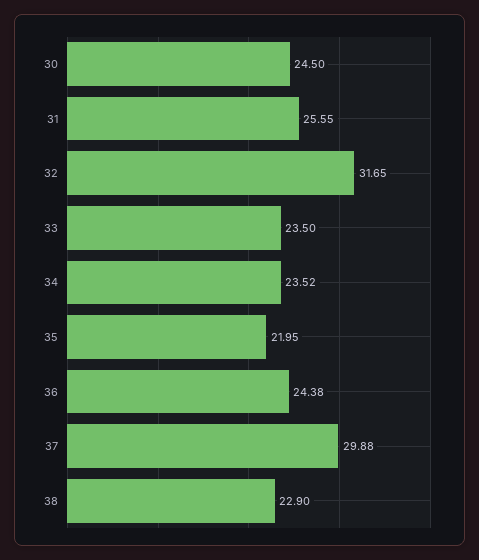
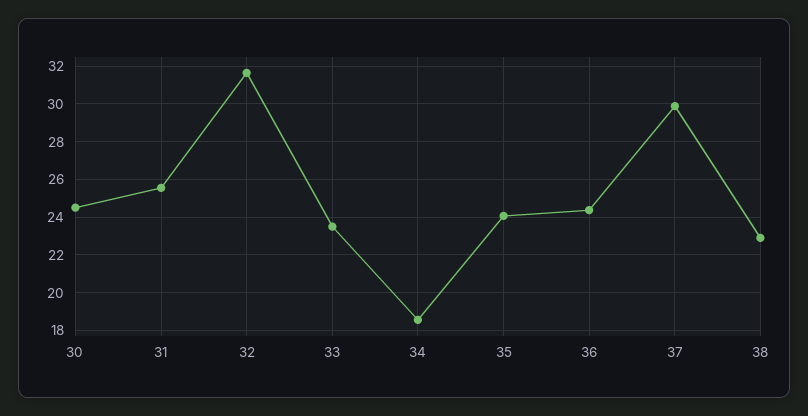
  {
    "30": 24.5,
    "31": 25.55,
    "32": 31.65,
    "33": 23.5,
-   "34": 23.52,
+   "34": 18.5,
-   "35": 21.95,
+   "35": 24,
    "36": 24.38,
    "37": 29.88,
    "38": 22.9
  }

